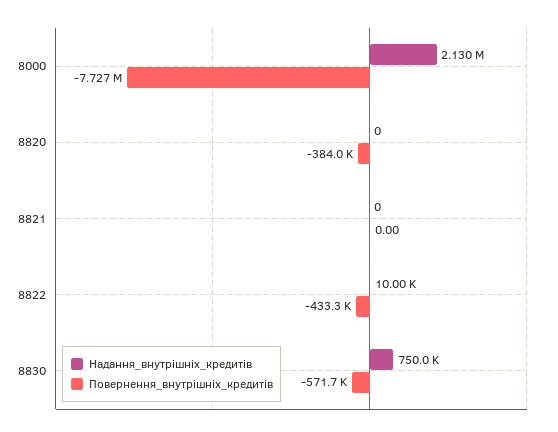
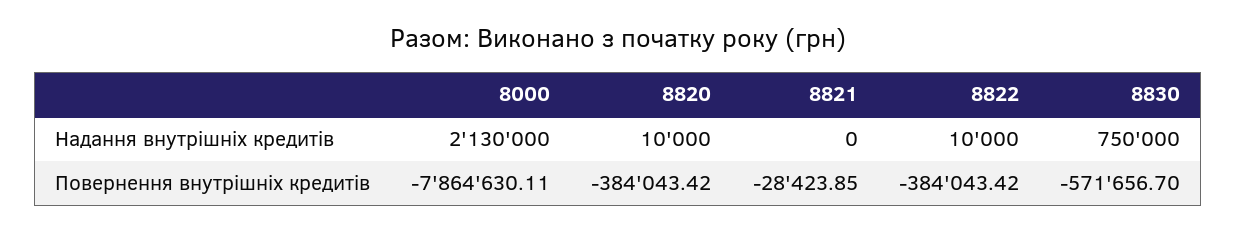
  {
    "Надання_внутрішніх_кредитів": {
      "8000": 2130000,
-     "8820": 0,
+     "8820": 10000,
      "8821": 0,
      "8822": 10000,
      "8830": 750000
    },
    "Повернення_внутрішніх_кредитів": {
-     "8000": -7727000,
+     "8000": -7864630.11,
      "8820": -384043.42,
-     "8821": 0,
+     "8821": -28423.85,
-     "8822": -433300,
+     "8822": -384043.42,
      "8830": -571656.7
    }
  }

